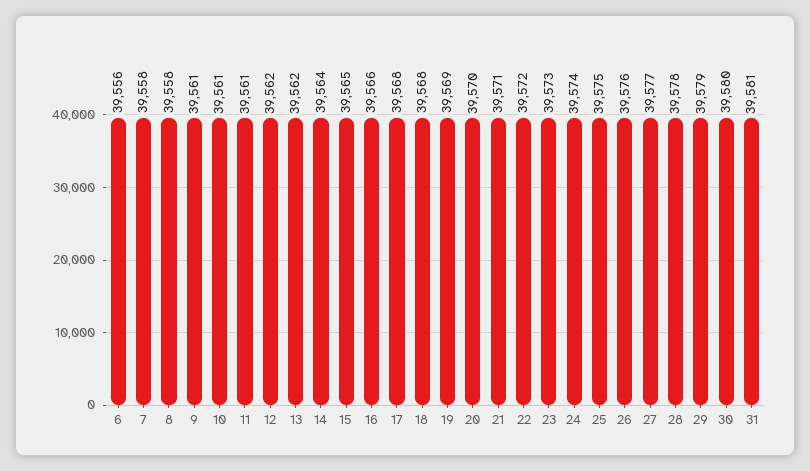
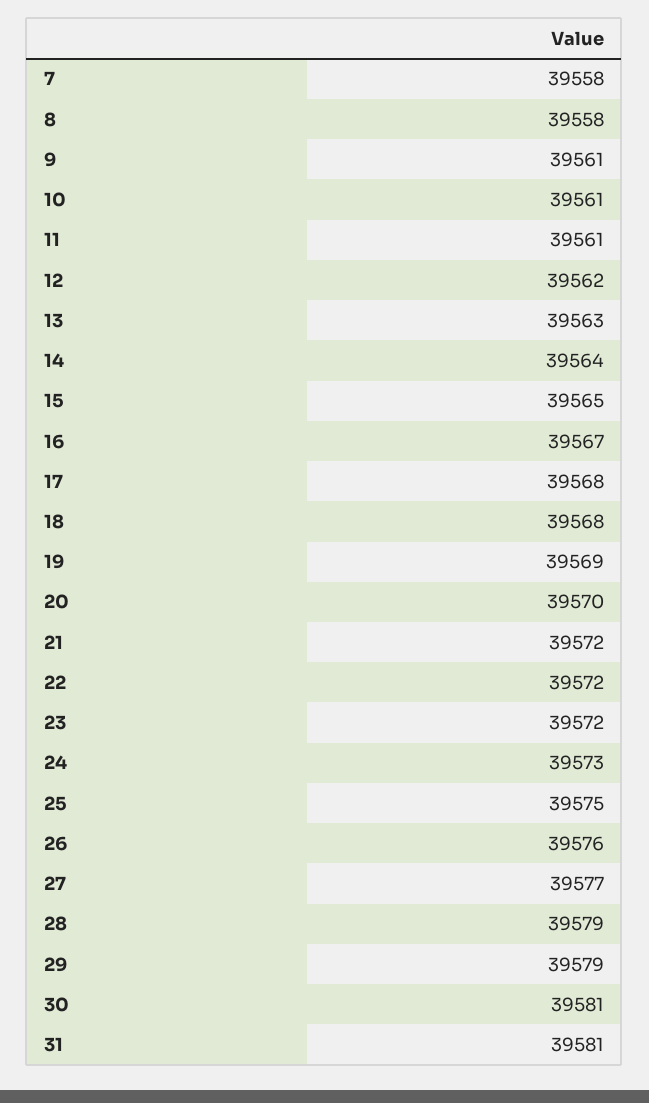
  {
-   "6": 39556,
    "7": 39558,
    "8": 39558,
    "9": 39561,
    "10": 39561,
    "11": 39561,
    "12": 39562,
-   "13": 39562,
+   "13": 39563,
    "14": 39564,
    "15": 39565,
-   "16": 39566,
+   "16": 39567,
    "17": 39568,
    "18": 39568,
    "19": 39569,
    "20": 39570,
-   "21": 39571,
+   "21": 39572,
    "22": 39572,
-   "23": 39573,
+   "23": 39572,
-   "24": 39574,
+   "24": 39573,
    "25": 39575,
    "26": 39576,
    "27": 39577,
-   "28": 39578,
+   "28": 39579,
    "29": 39579,
-   "30": 39580,
+   "30": 39581,
    "31": 39581
  }

